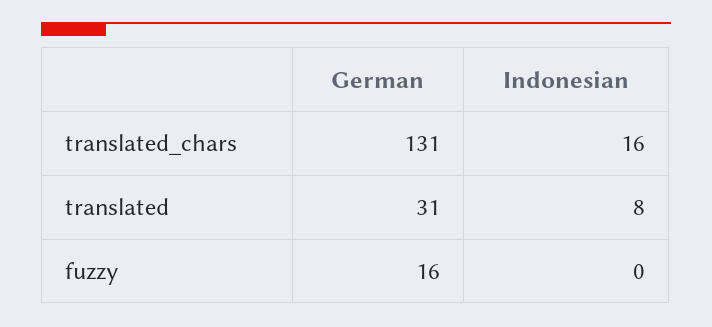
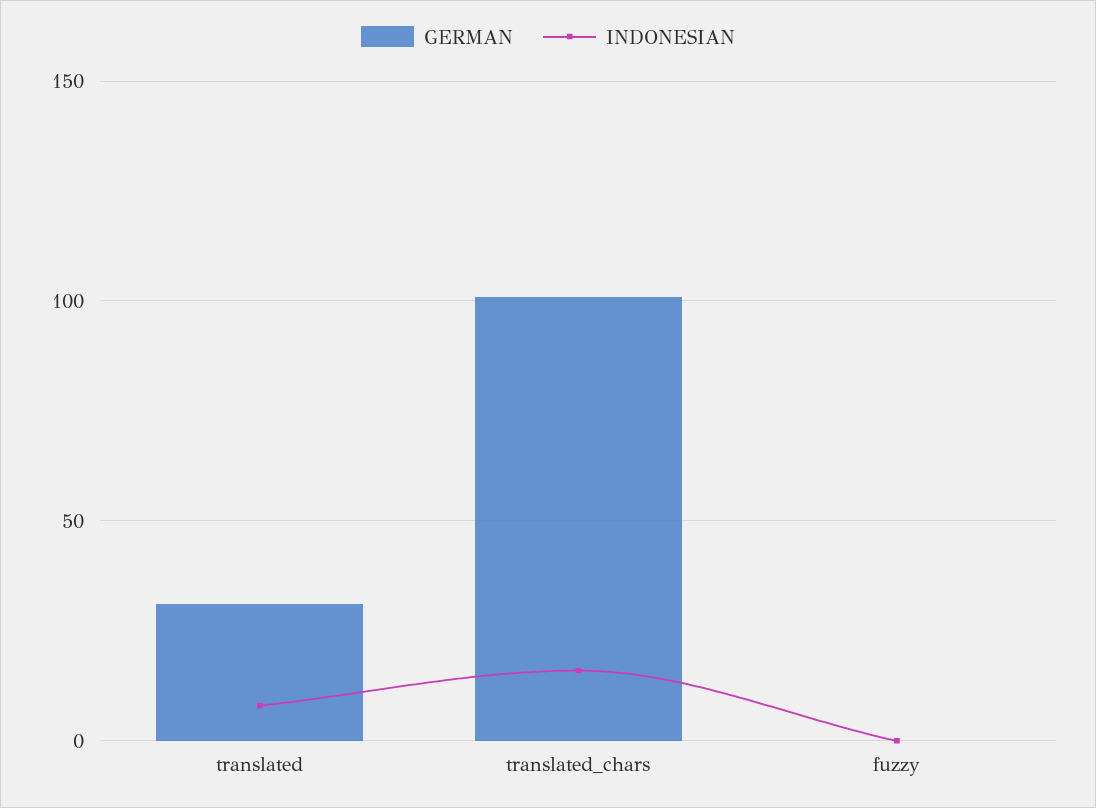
  {
    "German": {
-     "translated_chars": 131,
+     "translated_chars": 100,
      "translated": 31,
-     "fuzzy": 16
+     "fuzzy": 0
    },
    "Indonesian": {
      "translated_chars": 16,
      "translated": 8,
      "fuzzy": 0
    }
  }

